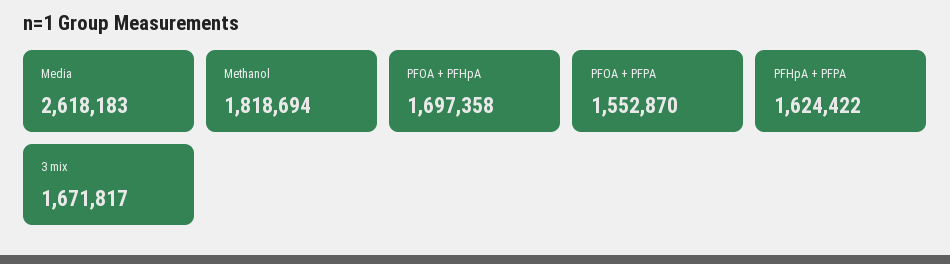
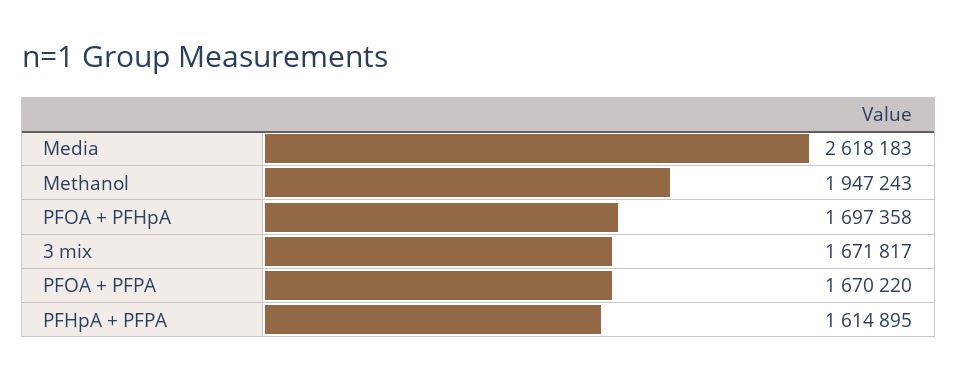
  {
    "Media": 2618183,
-   "Methanol": 1818694,
+   "Methanol": 1947243,
    "PFOA + PFHpA": 1697358,
-   "PFOA + PFPA": 1552870,
+   "PFOA + PFPA": 1670220,
-   "PFHpA + PFPA": 1624422,
+   "PFHpA + PFPA": 1614895,
    "3 mix": 1671817
  }

